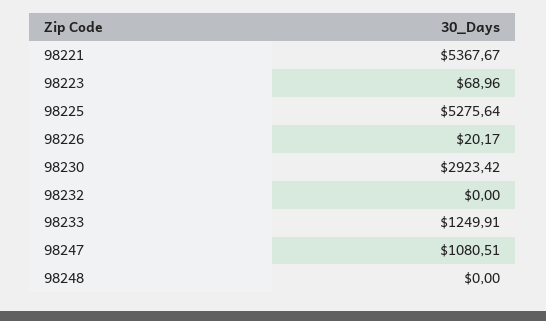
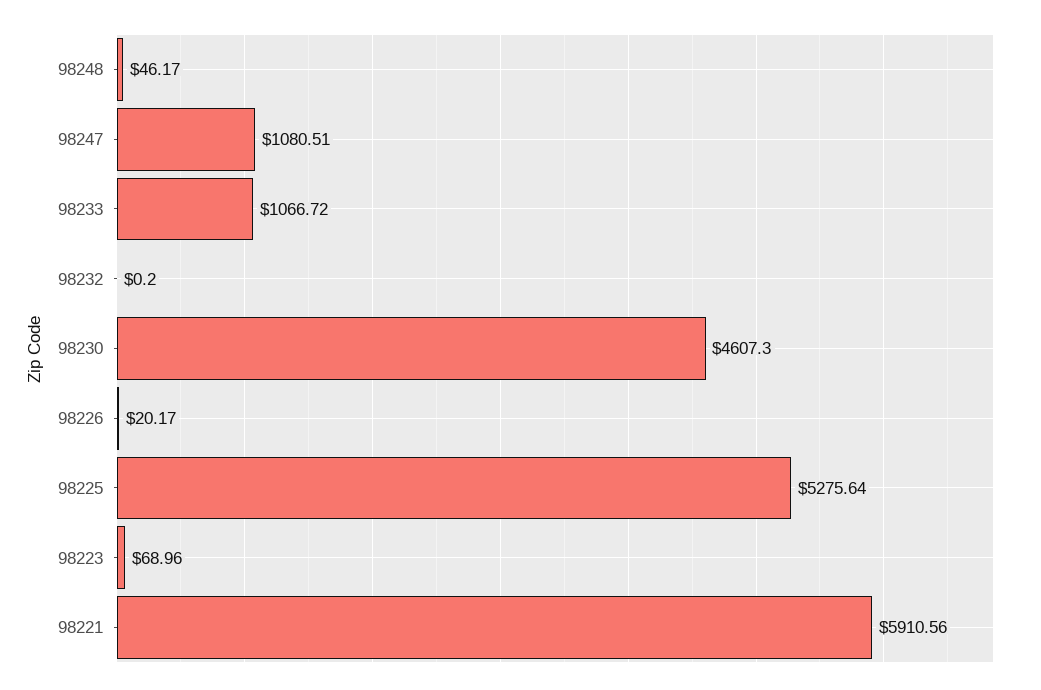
  {
-   "98221": 5367.67,
+   "98221": 5910.56,
    "98223": 68.96,
    "98225": 5275.64,
    "98226": 20.17,
-   "98230": 2923.42,
+   "98230": 4607.3,
-   "98232": 0,
+   "98232": 0.2,
-   "98233": 1249.91,
+   "98233": 1066.72,
    "98247": 1080.51,
-   "98248": 0
+   "98248": 46.17
  }

